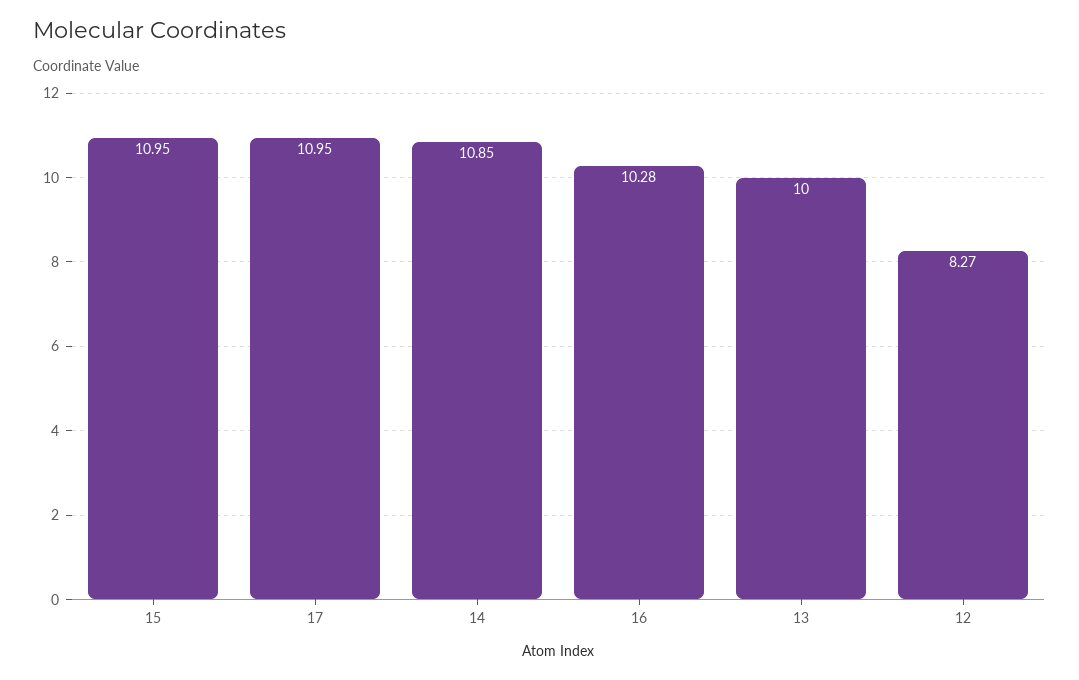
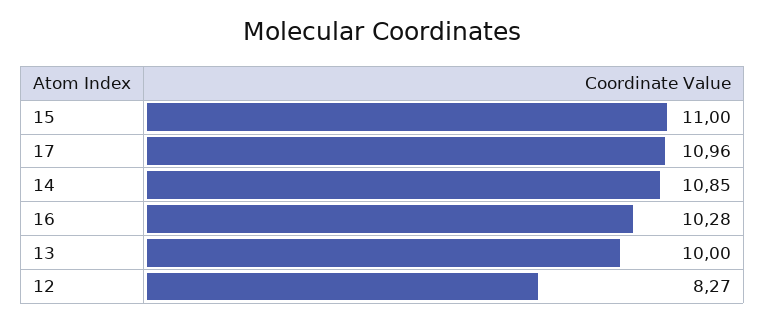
  {
-   "15": 10.95,
+   "15": 11,
-   "17": 10.95,
+   "17": 10.96,
    "14": 10.85,
    "16": 10.28,
    "13": 10,
    "12": 8.27
  }

